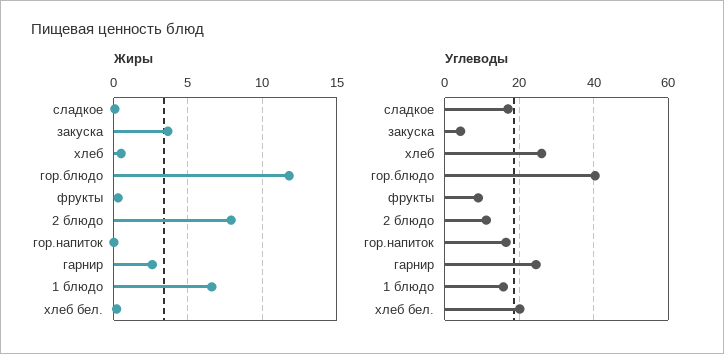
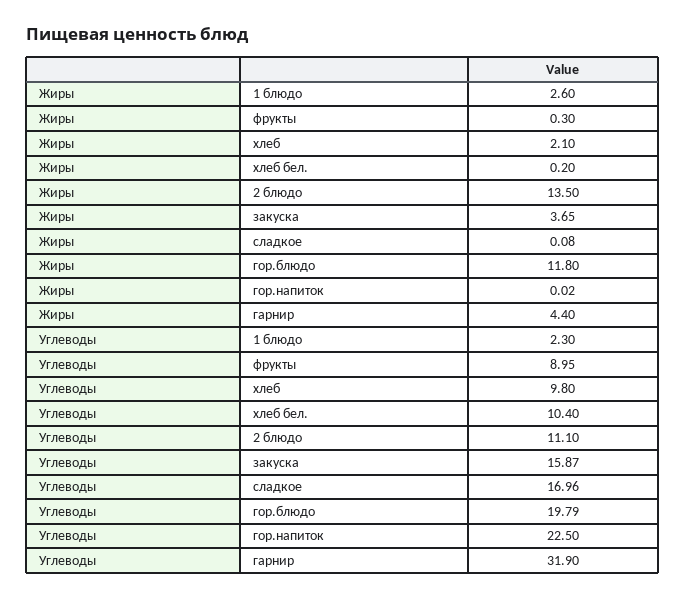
  {
    "Жиры": {
      "сладкое": 0.08,
      "закуска": 3.65,
-     "хлеб": 0.5,
+     "хлеб": 2.1,
      "гор.блюдо": 11.8,
      "фрукты": 0.3,
-     "2 блюдо": 8,
+     "2 блюдо": 13.5,
      "гор.напиток": 0.02,
-     "гарнир": 2.5,
+     "гарнир": 4.4,
-     "1 блюдо": 6.5,
+     "1 блюдо": 2.6,
      "хлеб бел.": 0.2
    },
    "Углеводы": {
      "сладкое": 16.96,
-     "закуска": 4,
+     "закуска": 15.87,
-     "хлеб": 26,
+     "хлеб": 9.8,
-     "гор.блюдо": 40,
+     "гор.блюдо": 19.79,
      "фрукты": 8.95,
      "2 блюдо": 11.1,
-     "гор.напиток": 16,
+     "гор.напиток": 22.5,
-     "гарнир": 24,
+     "гарнир": 31.9,
-     "1 блюдо": 16,
+     "1 блюдо": 2.3,
-     "хлеб бел.": 20
+     "хлеб бел.": 10.4
    }
  }

